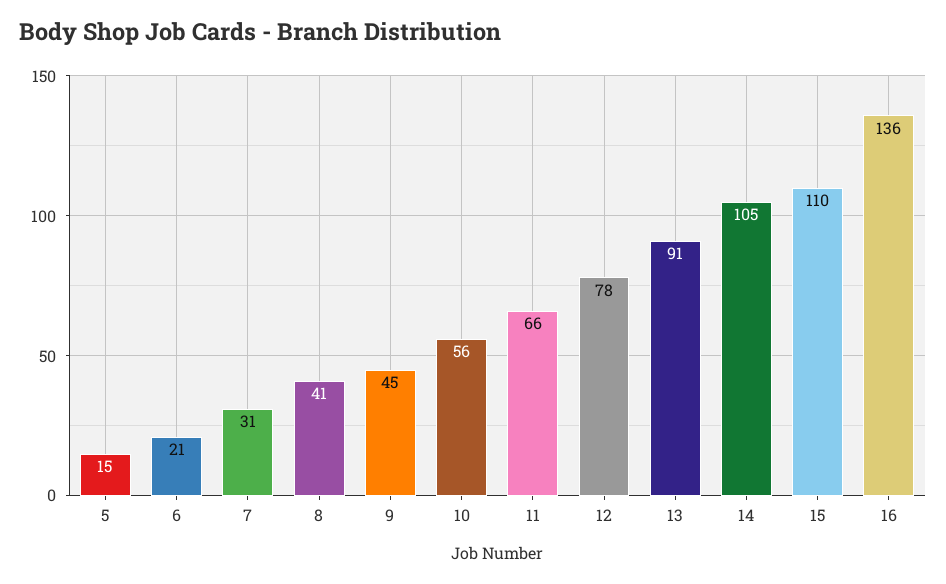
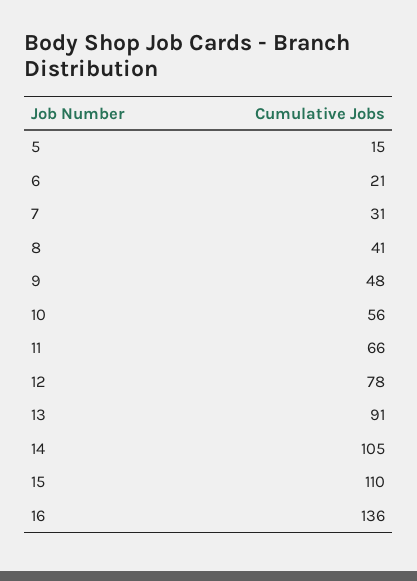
  {
    "5": 15,
    "6": 21,
    "7": 31,
    "8": 41,
-   "9": 45,
+   "9": 48,
    "10": 56,
    "11": 66,
    "12": 78,
    "13": 91,
    "14": 105,
    "15": 110,
    "16": 136
  }

